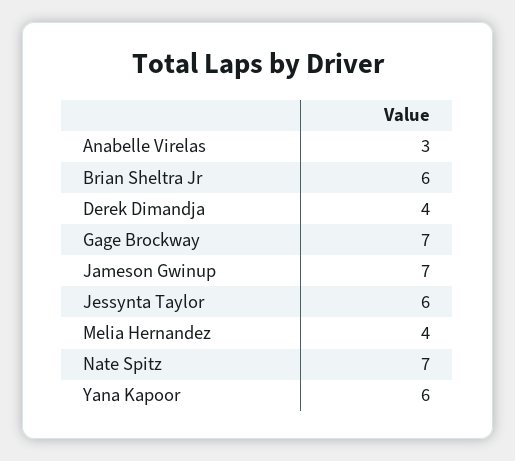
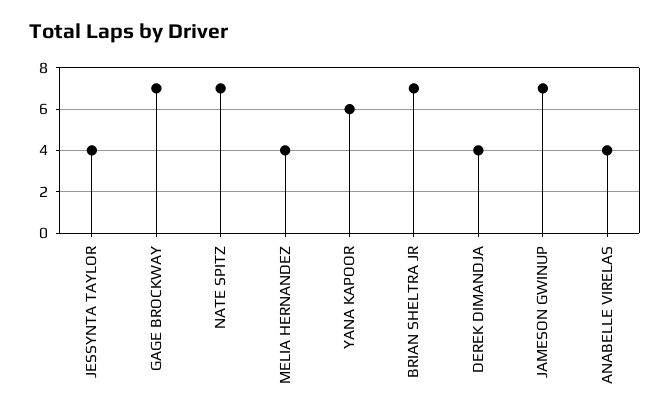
  {
-   "Anabelle Virelas": 3,
+   "Anabelle Virelas": 4,
-   "Brian Sheltra Jr": 6,
+   "Brian Sheltra Jr": 7,
    "Derek Dimandja": 4,
    "Gage Brockway": 7,
    "Jameson Gwinup": 7,
-   "Jessynta Taylor": 6,
+   "Jessynta Taylor": 4,
    "Melia Hernandez": 4,
    "Nate Spitz": 7,
    "Yana Kapoor": 6
  }

